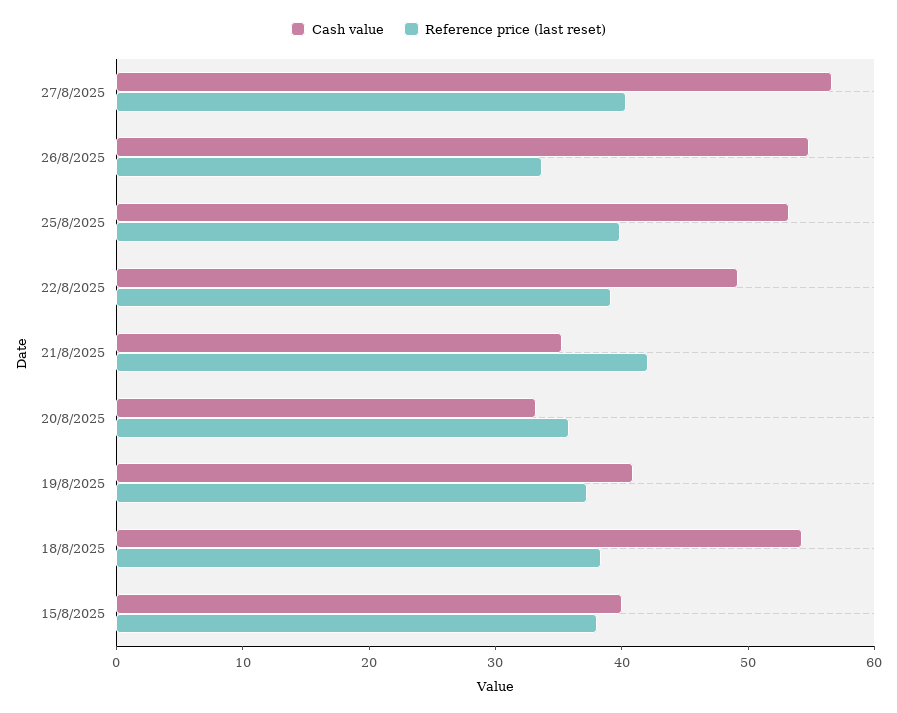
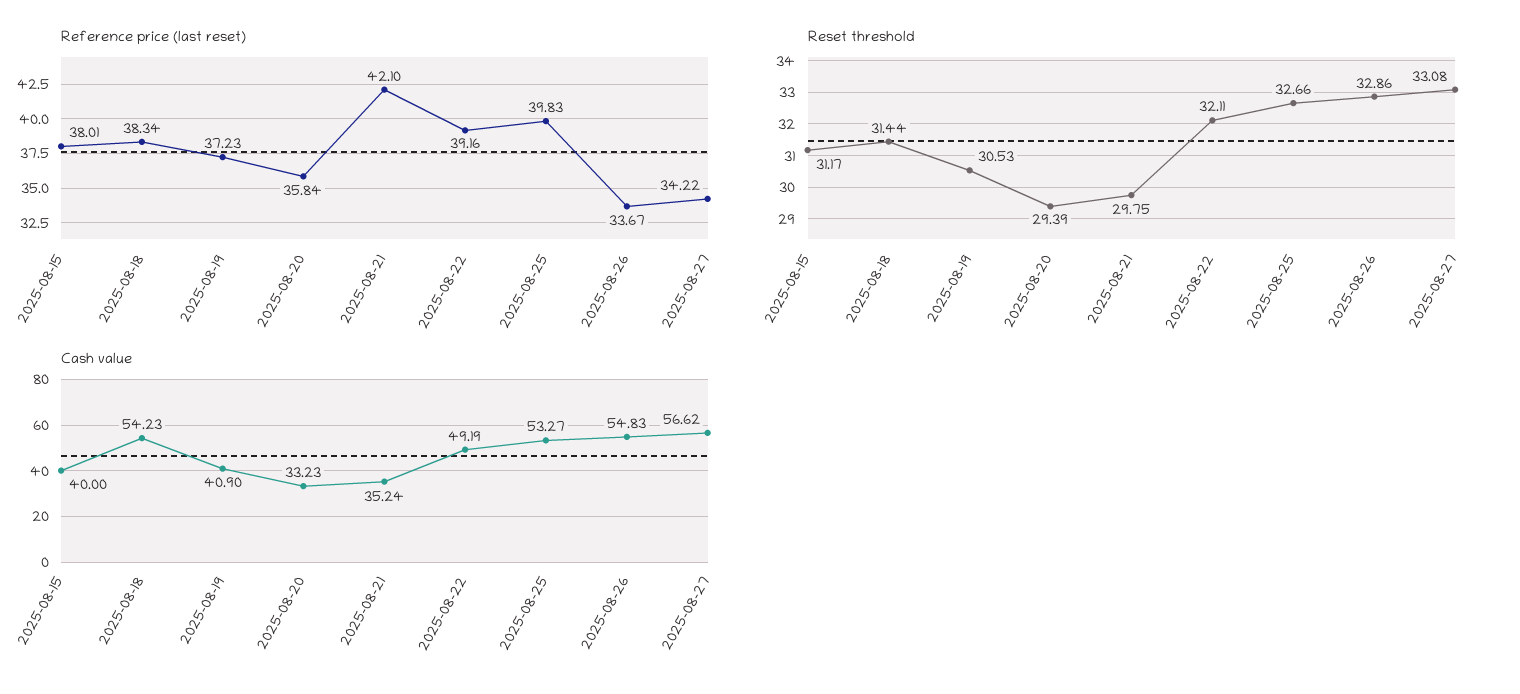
  {
    "Cash value": {
      "27/8/2025": 56.62,
      "26/8/2025": 54.83,
      "25/8/2025": 53.27,
      "22/8/2025": 49.19,
      "21/8/2025": 35.24,
      "20/8/2025": 33.23,
      "19/8/2025": 40.9,
      "18/8/2025": 54.23,
      "15/8/2025": 40
    },
    "Reference price (last reset)": {
-     "27/8/2025": 40,
+     "27/8/2025": 34.22,
      "26/8/2025": 33.67,
      "25/8/2025": 39.83,
      "22/8/2025": 39.16,
      "21/8/2025": 42.1,
      "20/8/2025": 35.84,
      "19/8/2025": 37.23,
      "18/8/2025": 38.34,
      "15/8/2025": 38.01
-   }
+   },
+   "Reset threshold": {
+     "15/8/2025": 31.17,
+     "18/8/2025": 31.44,
+     "19/8/2025": 30.53,
+     "20/8/2025": 29.39,
+     "21/8/2025": 29.75,
+     "22/8/2025": 32.11,
+     "25/8/2025": 32.66,
+     "26/8/2025": 32.86,
+     "27/8/2025": 33.08
+   }
  }

